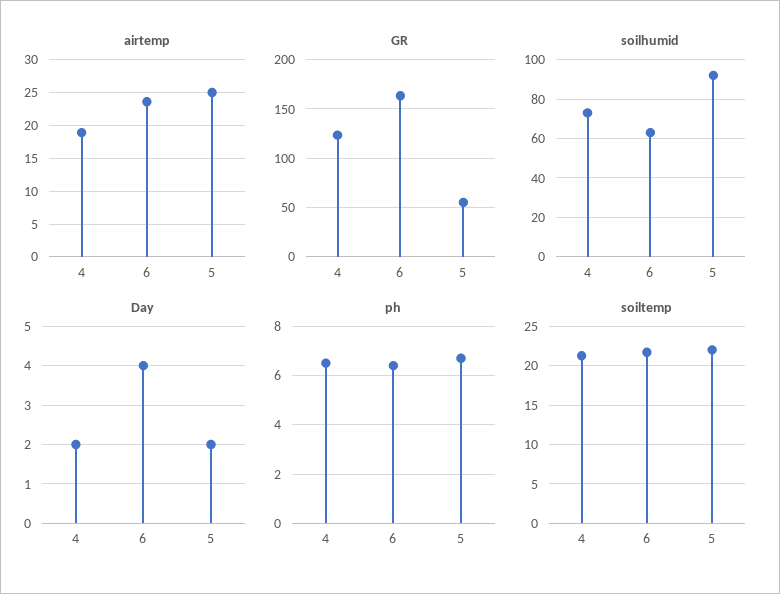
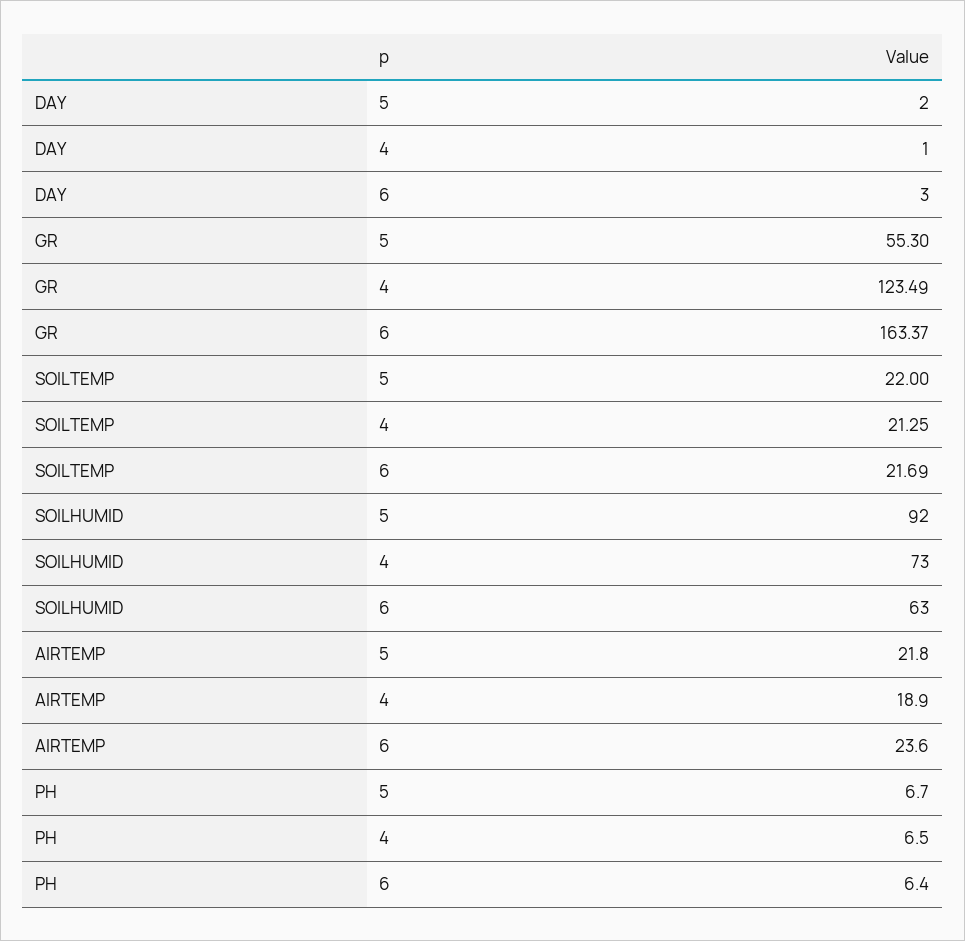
  {
    "airtemp": {
      "4": 18.9,
      "6": 23.6,
-     "5": 25
+     "5": 21.8
    },
    "GR": {
      "4": 123.49,
      "6": 163.37,
      "5": 55.3
    },
    "soilhumid": {
      "4": 73,
      "6": 63,
      "5": 92
    },
    "Day": {
-     "4": 2,
+     "4": 1,
-     "6": 4,
+     "6": 3,
      "5": 2
    },
    "ph": {
      "4": 6.5,
      "6": 6.4,
      "5": 6.7
    },
    "soiltemp": {
      "4": 21.25,
      "6": 21.69,
      "5": 22
    }
  }

